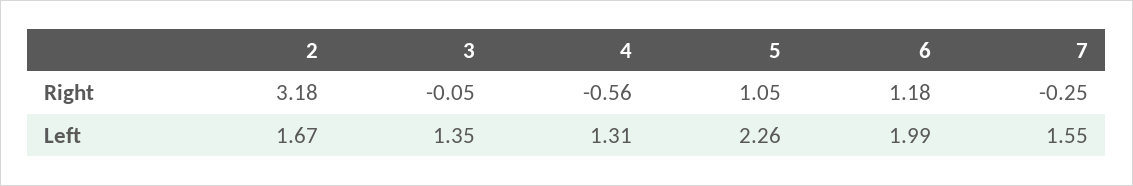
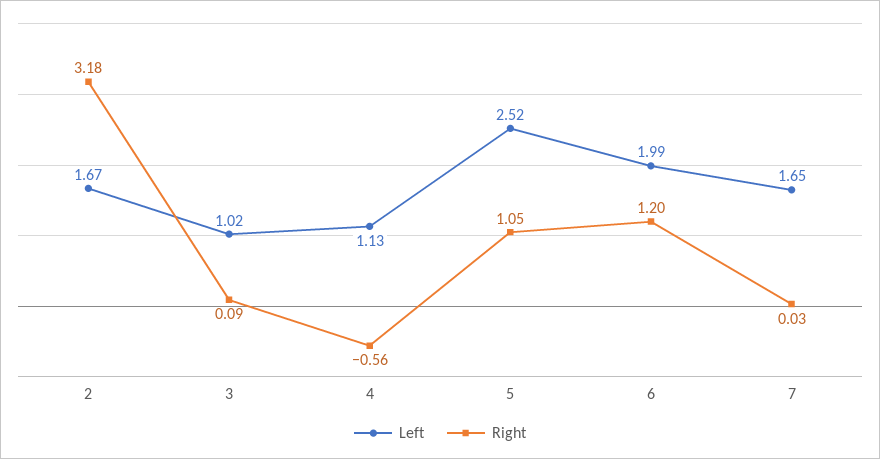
  {
    "Right": {
      "2": 3.18,
-     "3": -0.05,
+     "3": 0.09,
      "4": -0.56,
      "5": 1.05,
-     "6": 1.18,
+     "6": 1.2,
-     "7": -0.25
+     "7": 0.03
    },
    "Left": {
      "2": 1.67,
-     "3": 1.35,
+     "3": 1.02,
-     "4": 1.31,
+     "4": 1.13,
-     "5": 2.26,
+     "5": 2.52,
      "6": 1.99,
-     "7": 1.55
+     "7": 1.65
    }
  }

